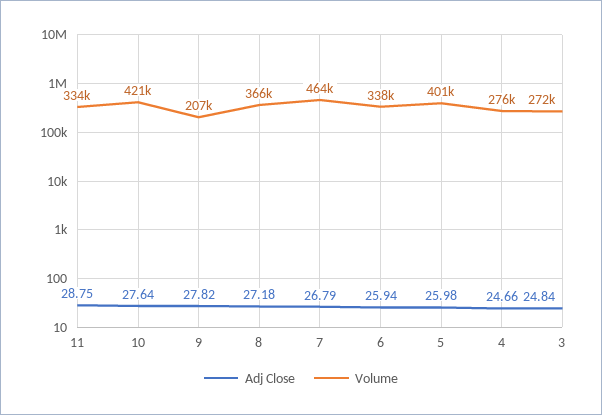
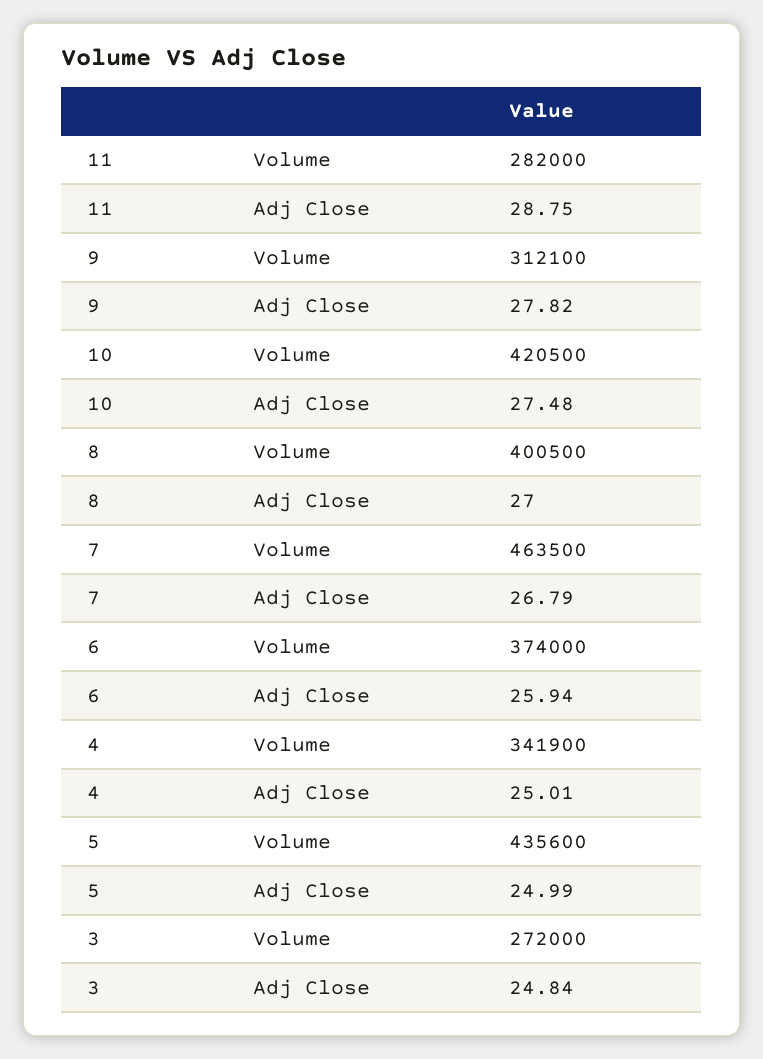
  {
    "Adj Close": {
      "11": 28.75,
-     "10": 27.64,
+     "10": 27.48,
      "9": 27.82,
-     "8": 27.18,
+     "8": 27,
      "7": 26.79,
      "6": 25.94,
-     "5": 25.98,
+     "5": 24.99,
-     "4": 24.66,
+     "4": 25.01,
      "3": 24.84
    },
    "Volume": {
-     "11": 334000,
+     "11": 282000,
      "10": 420500,
-     "9": 207000,
+     "9": 312100,
-     "8": 366000,
+     "8": 400500,
      "7": 463500,
-     "6": 338000,
+     "6": 374000,
-     "5": 401000,
+     "5": 435600,
-     "4": 276000,
+     "4": 341900,
      "3": 272000
    }
  }

